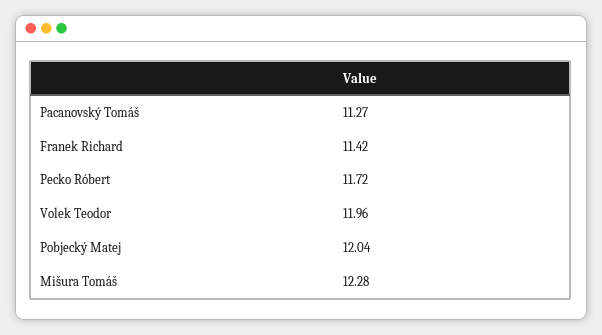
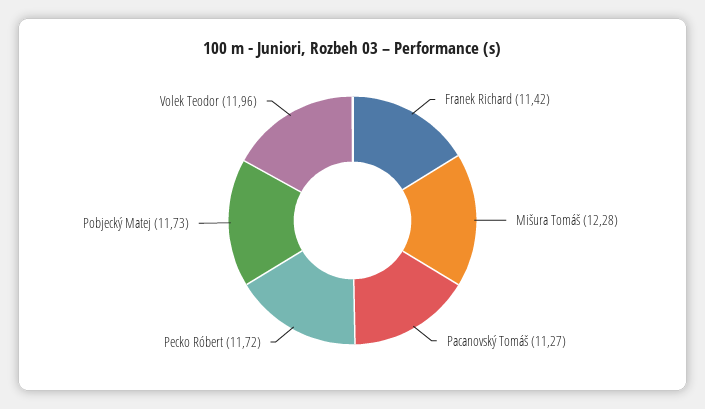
  {
    "Pacanovský Tomáš": 11.27,
    "Franek Richard": 11.42,
    "Pecko Róbert": 11.72,
    "Volek Teodor": 11.96,
-   "Pobjecký Matej": 12.04,
+   "Pobjecký Matej": 11.73,
    "Mišura Tomáš": 12.28
  }

